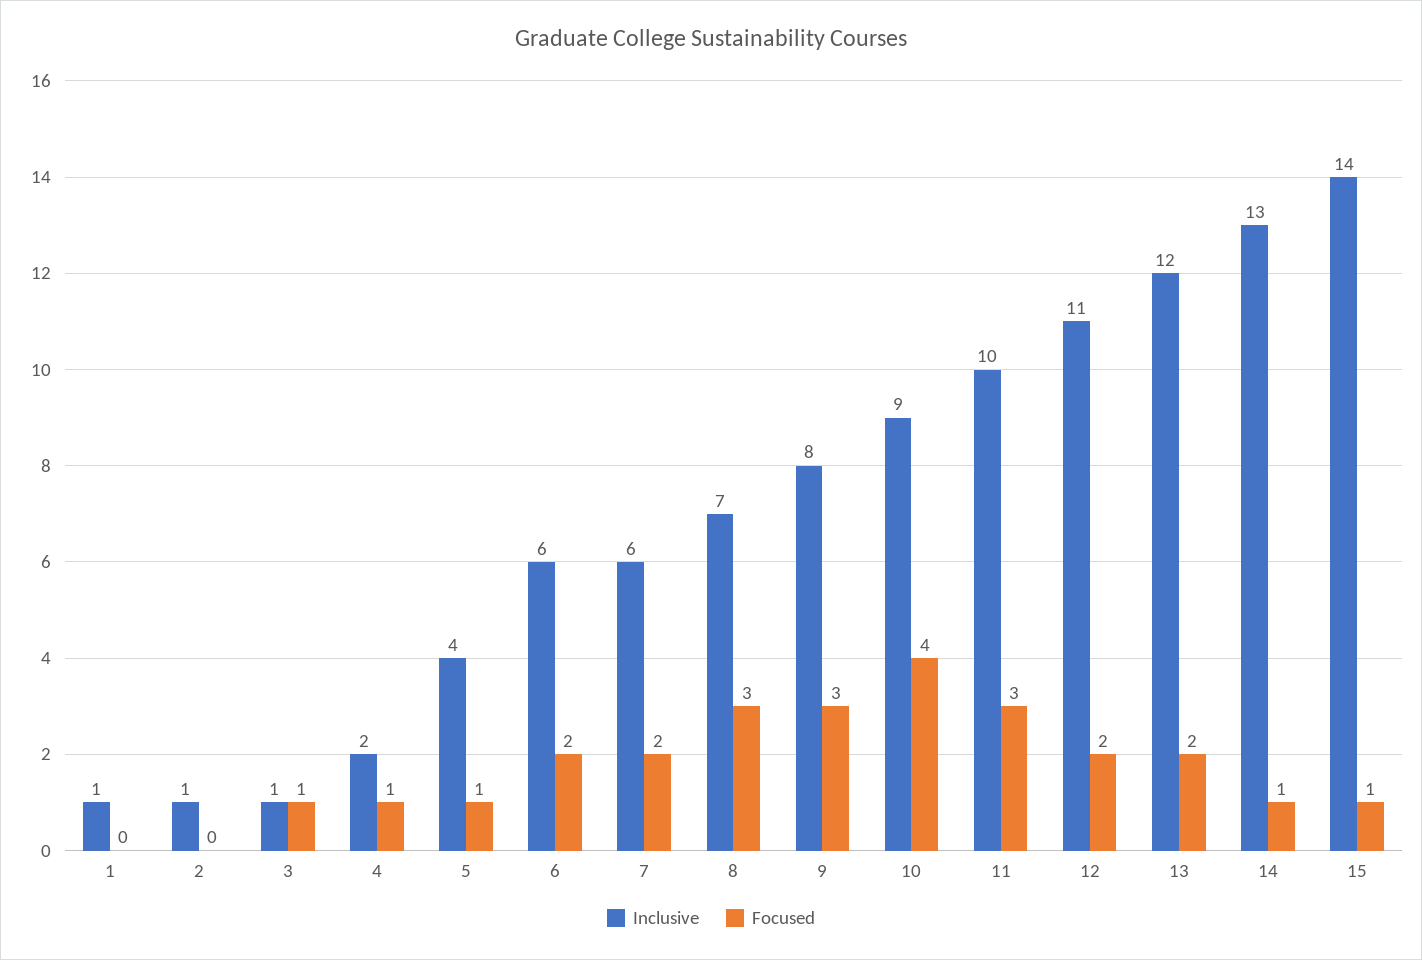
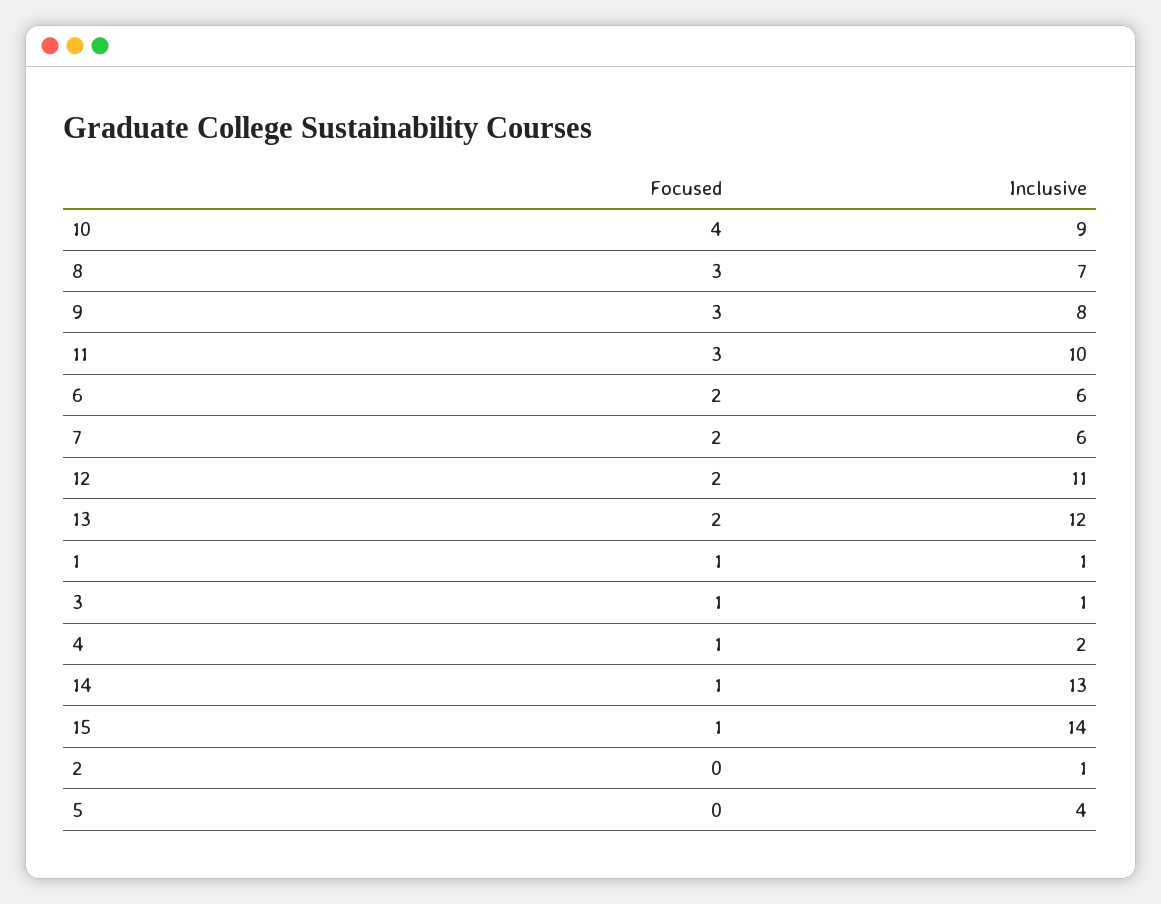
  {
    "Inclusive": {
      "1": 1,
      "2": 1,
      "3": 1,
      "4": 2,
      "5": 4,
      "6": 6,
      "7": 6,
      "8": 7,
      "9": 8,
      "10": 9,
      "11": 10,
      "12": 11,
      "13": 12,
      "14": 13,
      "15": 14
    },
    "Focused": {
-     "1": 0,
+     "1": 1,
      "2": 0,
      "3": 1,
      "4": 1,
-     "5": 1,
+     "5": 0,
      "6": 2,
      "7": 2,
      "8": 3,
      "9": 3,
      "10": 4,
      "11": 3,
      "12": 2,
      "13": 2,
      "14": 1,
      "15": 1
    }
  }

